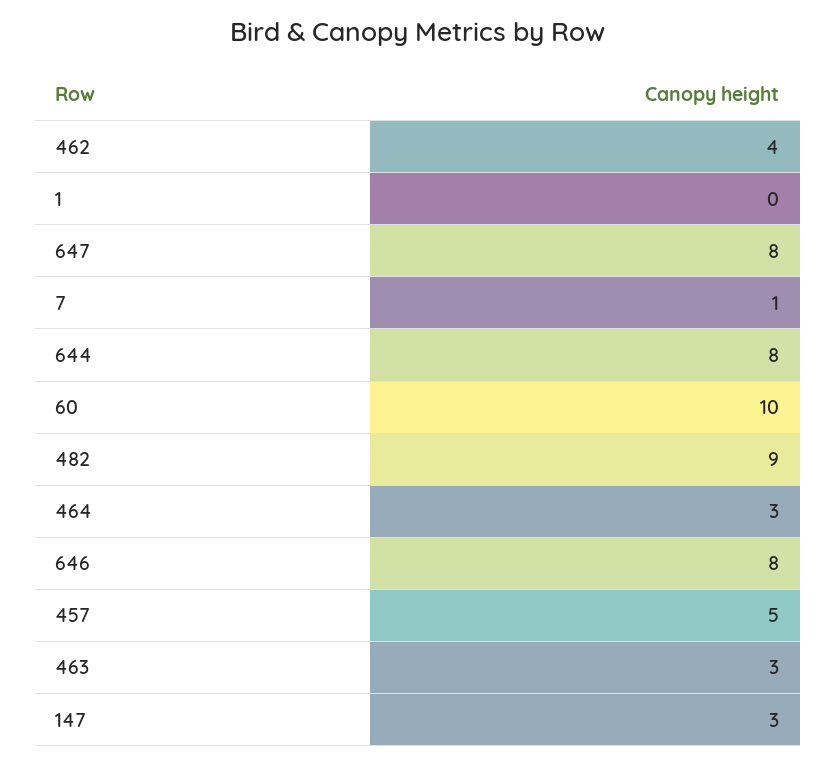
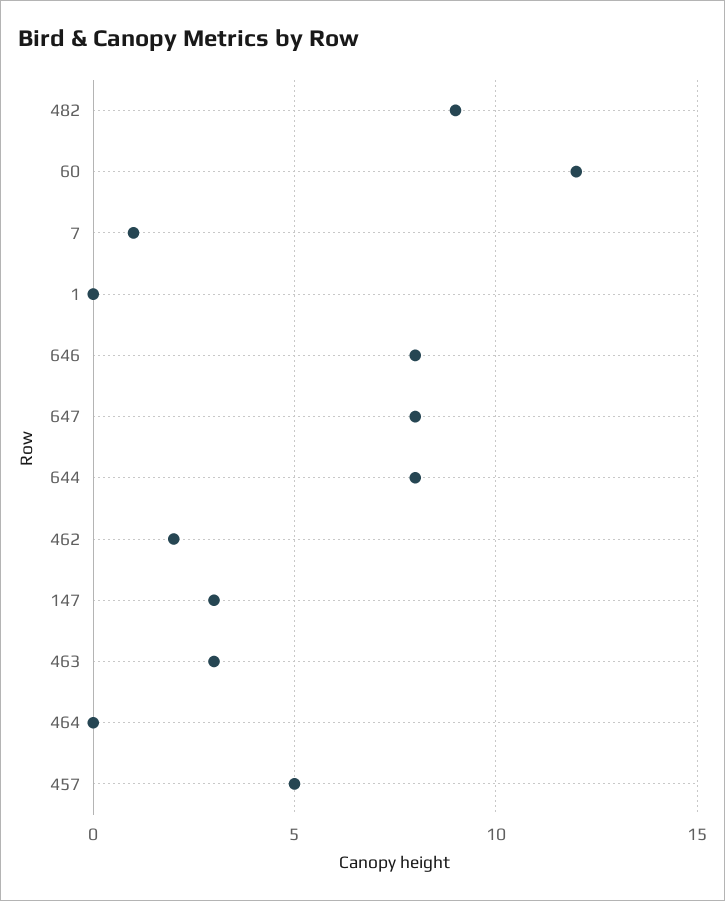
  {
-   "462": 4,
+   "462": 2,
    "1": 0,
    "647": 8,
    "7": 1,
    "644": 8,
-   "60": 10,
+   "60": 12,
    "482": 9,
-   "464": 3,
+   "464": 0,
    "646": 8,
    "457": 5,
    "463": 3,
    "147": 3
  }

